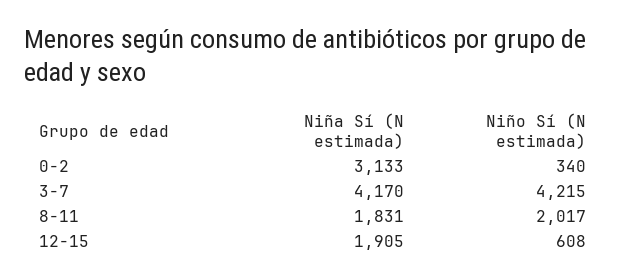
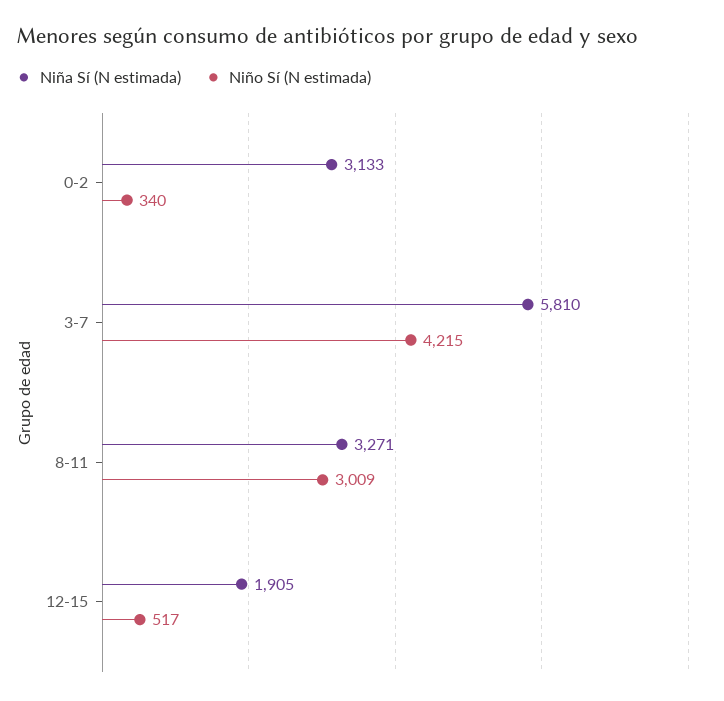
  {
    "Niña Sí (N estimada)": {
      "0-2": 3133,
-     "3-7": 4170,
+     "3-7": 5810,
-     "8-11": 1831,
+     "8-11": 3271,
      "12-15": 1905
    },
    "Niño Sí (N estimada)": {
      "0-2": 340,
      "3-7": 4215,
-     "8-11": 2017,
+     "8-11": 3009,
-     "12-15": 608
+     "12-15": 517
    }
  }

